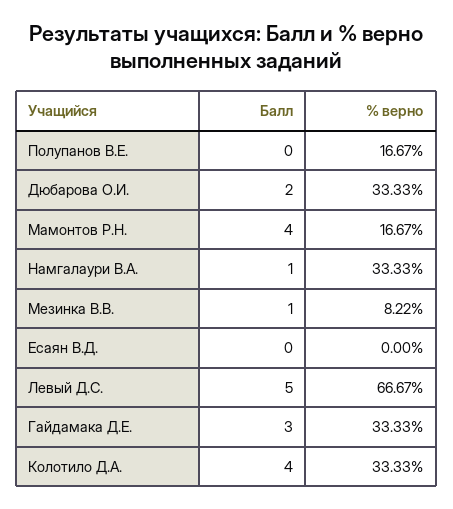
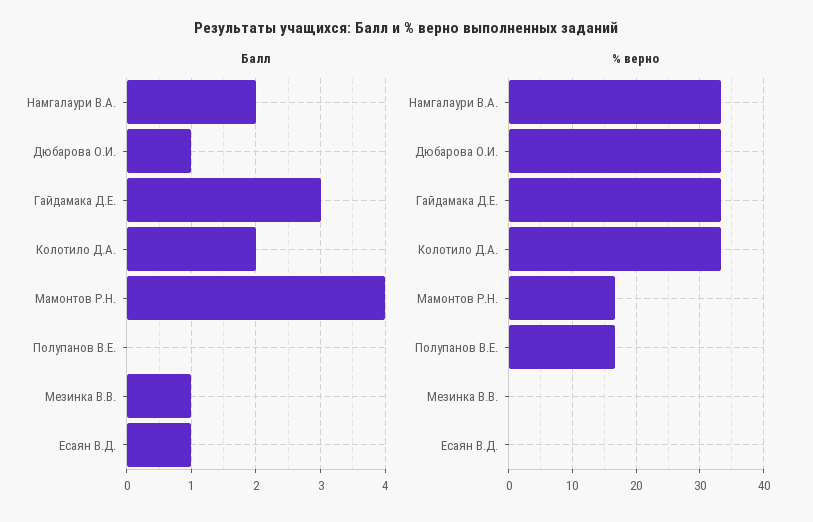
  {
    "Балл": {
      "Полупанов В.Е.": 0,
-     "Дюбарова О.И.": 2,
+     "Дюбарова О.И.": 1,
      "Мамонтов Р.Н.": 4,
-     "Намгалаури В.А.": 1,
+     "Намгалаури В.А.": 2,
      "Мезинка В.В.": 1,
-     "Есаян В.Д.": 0,
+     "Есаян В.Д.": 1,
-     "Левый Д.С.": 5,
      "Гайдамака Д.Е.": 3,
-     "Колотило Д.А.": 4
+     "Колотило Д.А.": 2
    },
    "% верно": {
      "Полупанов В.Е.": 16.67,
      "Дюбарова О.И.": 33.33,
      "Мамонтов Р.Н.": 16.67,
      "Намгалаури В.А.": 33.33,
-     "Мезинка В.В.": 8.22,
+     "Мезинка В.В.": 0,
      "Есаян В.Д.": 0,
-     "Левый Д.С.": 66.67,
      "Гайдамака Д.Е.": 33.33,
      "Колотило Д.А.": 33.33
    }
  }

